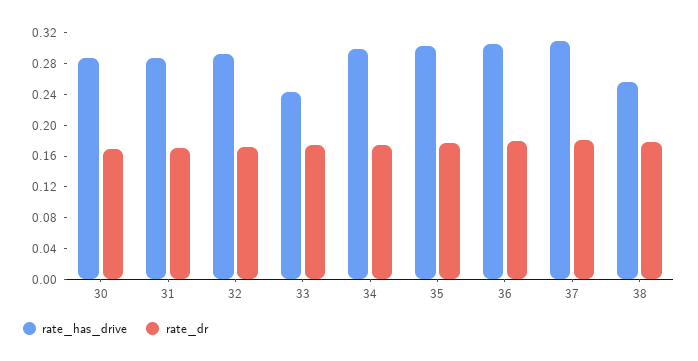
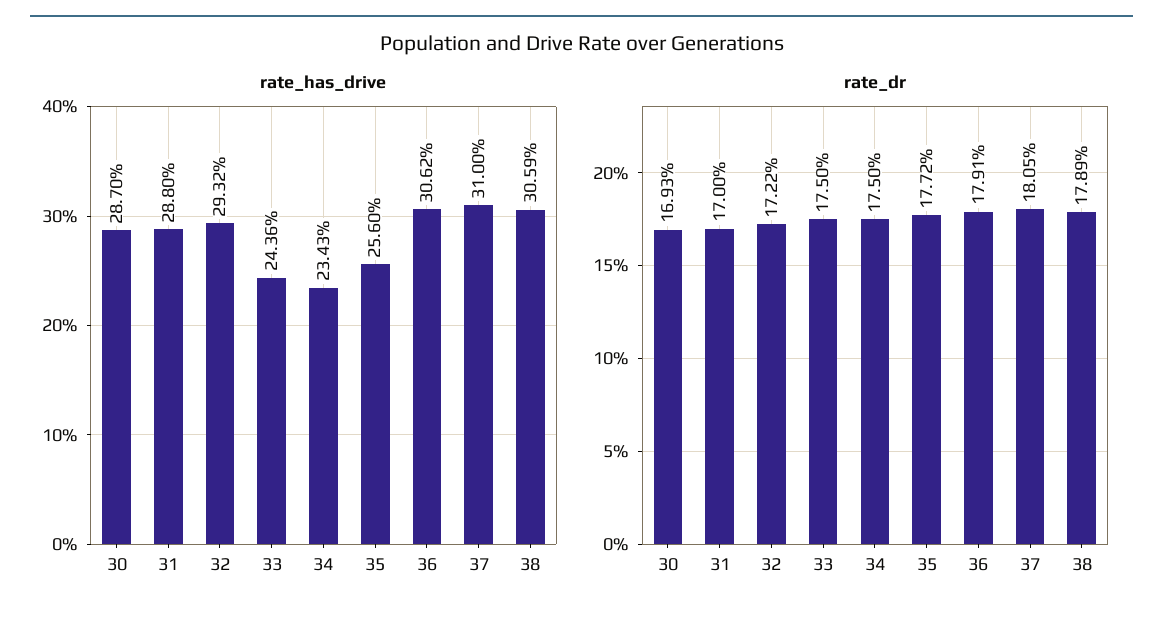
  {
    "rate_has_drive": {
      "30": 0.287,
      "31": 0.288,
      "32": 0.2932,
      "33": 0.2436,
-     "34": 0.3,
+     "34": 0.2343,
-     "35": 0.3,
+     "35": 0.256,
      "36": 0.3062,
      "37": 0.31,
-     "38": 0.26
+     "38": 0.3059
    },
    "rate_dr": {
      "30": 0.1693,
      "31": 0.17,
      "32": 0.1722,
      "33": 0.175,
      "34": 0.175,
      "35": 0.1772,
      "36": 0.1791,
      "37": 0.1805,
      "38": 0.1789
    }
  }

